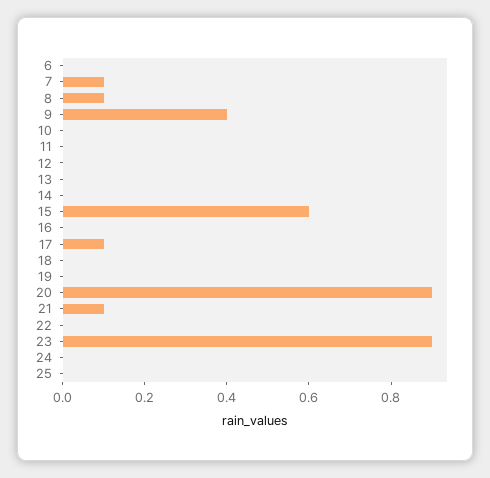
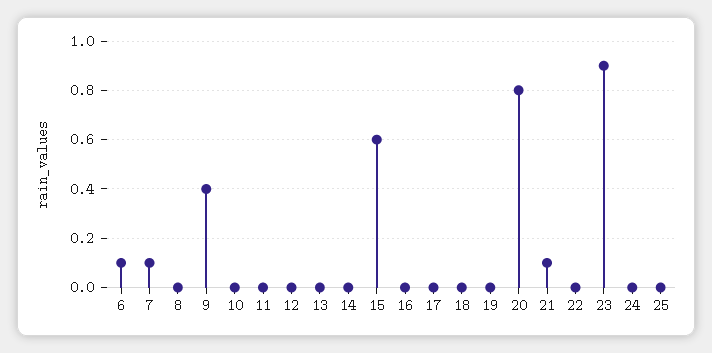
  {
-   "6": 0,
+   "6": 0.1,
    "7": 0.1,
-   "8": 0.1,
+   "8": 0,
    "9": 0.4,
    "10": 0,
    "11": 0,
    "12": 0,
    "13": 0,
    "14": 0,
    "15": 0.6,
    "16": 0,
-   "17": 0.1,
+   "17": 0,
    "18": 0,
    "19": 0,
-   "20": 0.9,
+   "20": 0.8,
    "21": 0.1,
    "22": 0,
    "23": 0.9,
    "24": 0,
    "25": 0
  }

